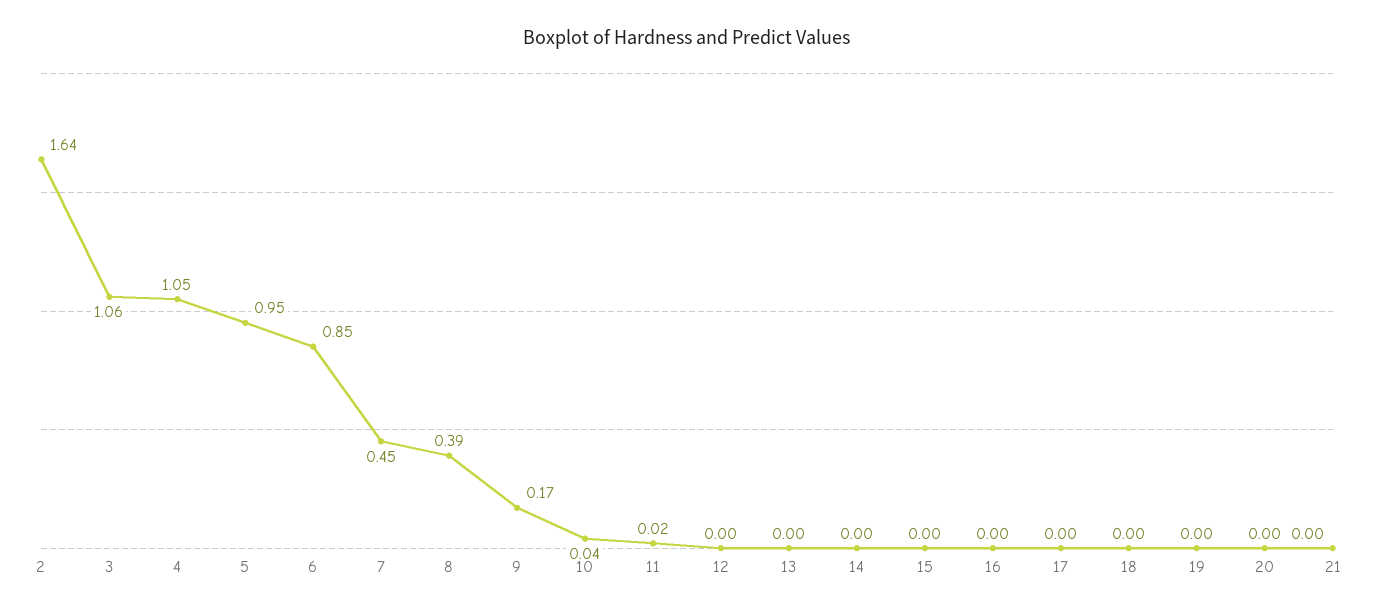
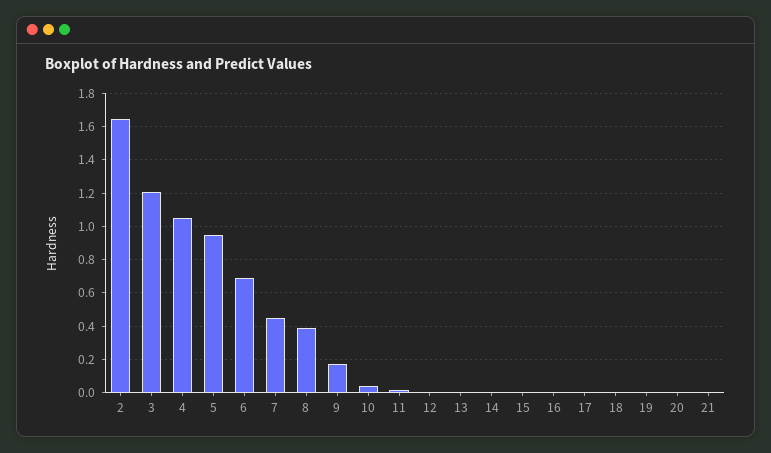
  {
    "2": 1.64,
-   "3": 1.06,
+   "3": 1.2,
    "4": 1.05,
    "5": 0.95,
-   "6": 0.85,
+   "6": 0.7,
    "7": 0.45,
    "8": 0.39,
    "9": 0.17,
    "10": 0.04,
    "11": 0.02,
    "12": 0,
    "13": 0,
    "14": 0,
    "15": 0,
    "16": 0,
    "17": 0,
    "18": 0,
    "19": 0,
    "20": 0,
    "21": 0
  }

